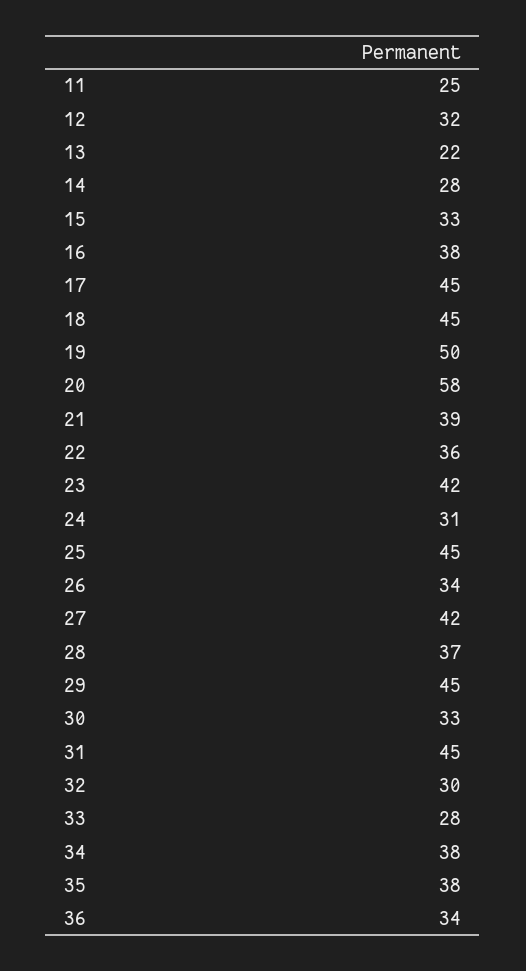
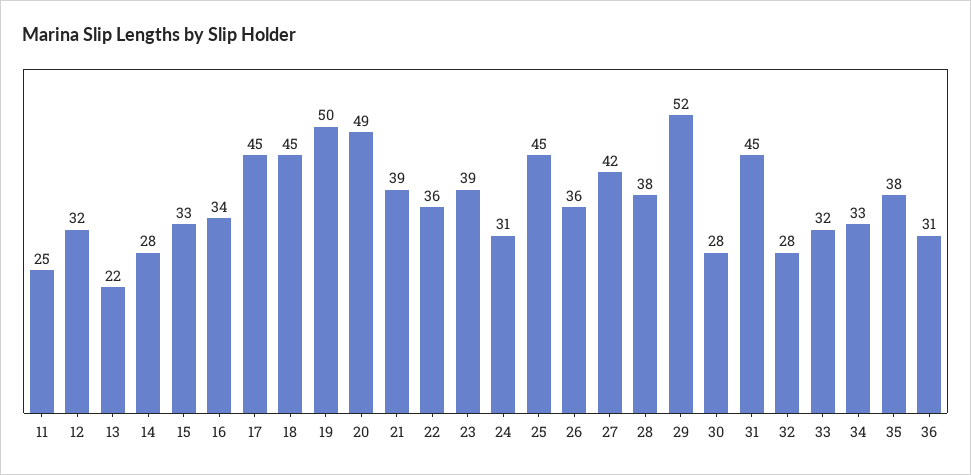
  {
    "11": 25,
    "12": 32,
    "13": 22,
    "14": 28,
    "15": 33,
-   "16": 38,
+   "16": 34,
    "17": 45,
    "18": 45,
    "19": 50,
-   "20": 58,
+   "20": 49,
    "21": 39,
    "22": 36,
-   "23": 42,
+   "23": 39,
    "24": 31,
    "25": 45,
-   "26": 34,
+   "26": 36,
    "27": 42,
-   "28": 37,
+   "28": 38,
-   "29": 45,
+   "29": 52,
-   "30": 33,
+   "30": 28,
    "31": 45,
-   "32": 30,
+   "32": 28,
-   "33": 28,
+   "33": 32,
-   "34": 38,
+   "34": 33,
    "35": 38,
-   "36": 34
+   "36": 31
  }

